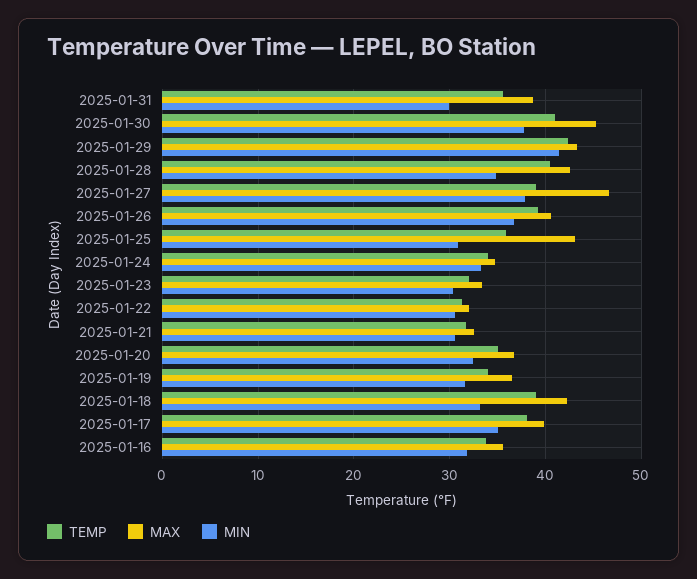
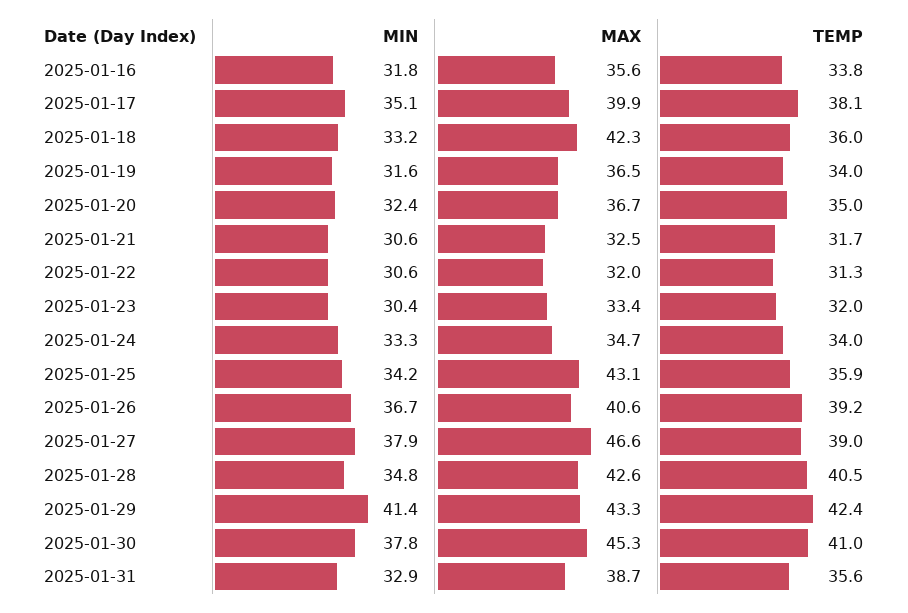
  {
    "TEMP": {
      "2025-01-31": 35.6,
      "2025-01-30": 41,
      "2025-01-29": 42.4,
      "2025-01-28": 40.5,
      "2025-01-27": 39,
      "2025-01-26": 39.2,
      "2025-01-25": 35.9,
      "2025-01-24": 34,
      "2025-01-23": 32,
      "2025-01-22": 31.3,
      "2025-01-21": 31.7,
      "2025-01-20": 35,
      "2025-01-19": 34,
-     "2025-01-18": 39,
+     "2025-01-18": 36,
      "2025-01-17": 38.1,
      "2025-01-16": 33.8
    },
    "MAX": {
      "2025-01-31": 38.7,
      "2025-01-30": 45.3,
      "2025-01-29": 43.3,
      "2025-01-28": 42.6,
      "2025-01-27": 46.6,
      "2025-01-26": 40.6,
      "2025-01-25": 43.1,
      "2025-01-24": 34.7,
      "2025-01-23": 33.4,
      "2025-01-22": 32,
      "2025-01-21": 32.5,
      "2025-01-20": 36.7,
      "2025-01-19": 36.5,
      "2025-01-18": 42.3,
      "2025-01-17": 39.9,
      "2025-01-16": 35.6
    },
    "MIN": {
-     "2025-01-31": 30,
+     "2025-01-31": 32.9,
      "2025-01-30": 37.8,
      "2025-01-29": 41.4,
      "2025-01-28": 34.8,
      "2025-01-27": 37.9,
      "2025-01-26": 36.7,
-     "2025-01-25": 31,
+     "2025-01-25": 34.2,
      "2025-01-24": 33.3,
      "2025-01-23": 30.4,
      "2025-01-22": 30.6,
      "2025-01-21": 30.6,
      "2025-01-20": 32.4,
      "2025-01-19": 31.6,
      "2025-01-18": 33.2,
      "2025-01-17": 35.1,
      "2025-01-16": 31.8
    }
  }

